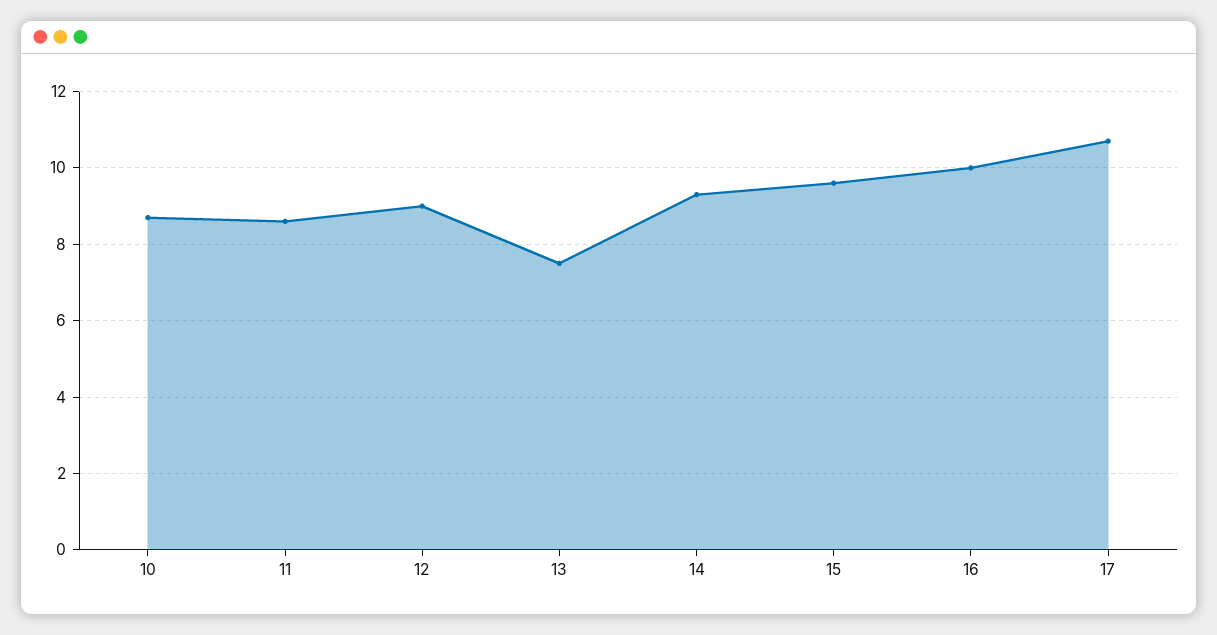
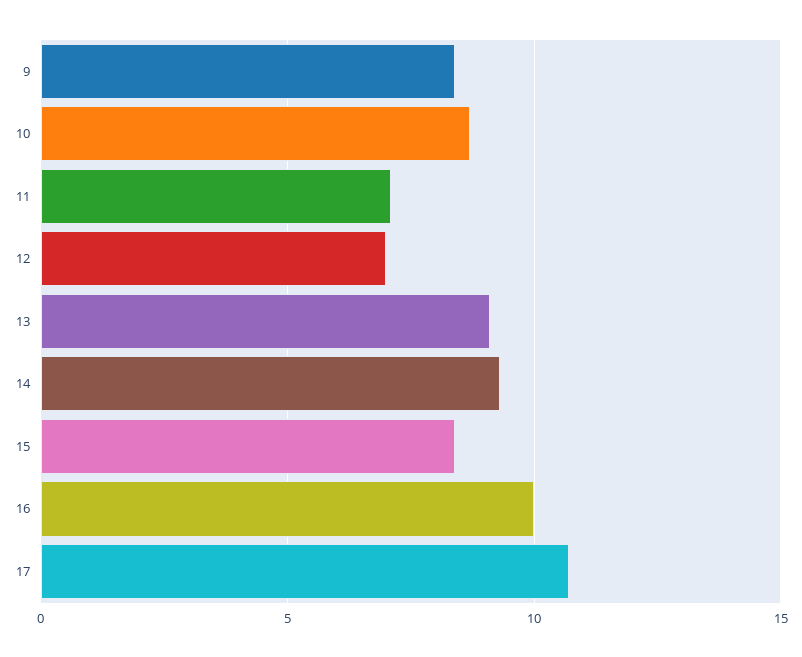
  {
    "10": 8.5,
-   "11": 8.5,
+   "11": 7,
-   "12": 9,
+   "12": 7,
-   "13": 7.5,
+   "13": 9,
    "14": 9.5,
-   "15": 9.5,
+   "15": 8.5,
    "16": 10,
-   "17": 10.5
+   "17": 10.5,
+   "9": 8.5
  }

